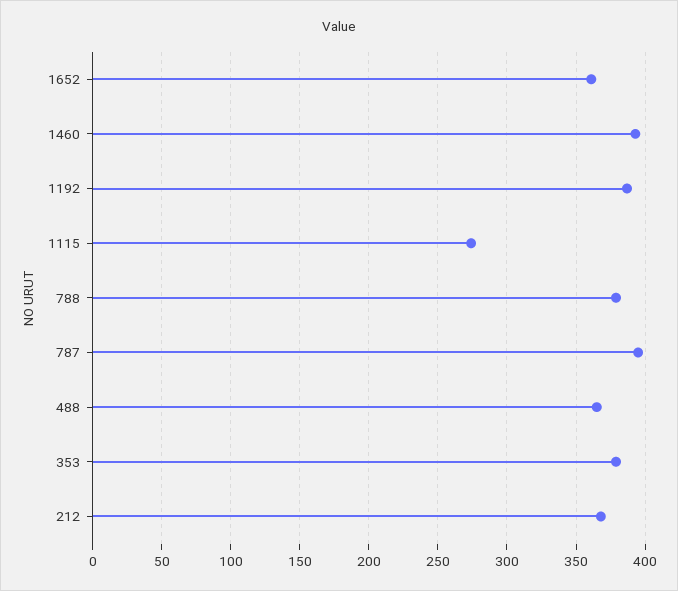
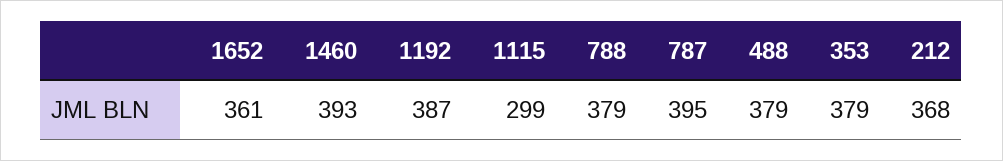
  {
    "1652": 361,
    "1460": 393,
    "1192": 387,
-   "1115": 275,
+   "1115": 299,
    "788": 379,
    "787": 395,
-   "488": 365,
+   "488": 379,
    "353": 379,
    "212": 368
  }

